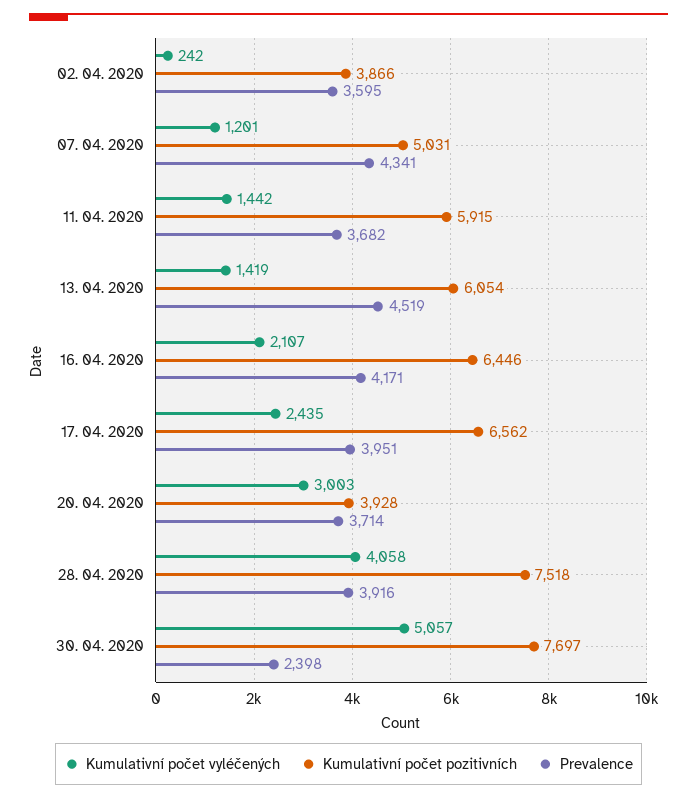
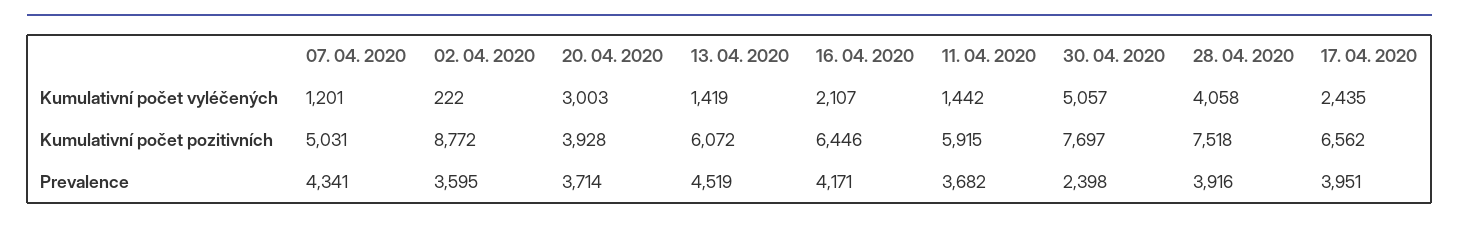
  {
    "Kumulativní počet vyléčených": {
-     "02. 04. 2020": 242,
+     "02. 04. 2020": 222,
      "07. 04. 2020": 1201,
      "11. 04. 2020": 1442,
      "13. 04. 2020": 1419,
      "16. 04. 2020": 2107,
      "17. 04. 2020": 2435,
      "20. 04. 2020": 3003,
      "28. 04. 2020": 4058,
      "30. 04. 2020": 5057
    },
    "Kumulativní počet pozitivních": {
-     "02. 04. 2020": 3866,
+     "02. 04. 2020": 8772,
      "07. 04. 2020": 5031,
      "11. 04. 2020": 5915,
-     "13. 04. 2020": 6054,
+     "13. 04. 2020": 6072,
      "16. 04. 2020": 6446,
      "17. 04. 2020": 6562,
      "20. 04. 2020": 3928,
      "28. 04. 2020": 7518,
      "30. 04. 2020": 7697
    },
    "Prevalence": {
      "02. 04. 2020": 3595,
      "07. 04. 2020": 4341,
      "11. 04. 2020": 3682,
      "13. 04. 2020": 4519,
      "16. 04. 2020": 4171,
      "17. 04. 2020": 3951,
      "20. 04. 2020": 3714,
      "28. 04. 2020": 3916,
      "30. 04. 2020": 2398
    }
  }

